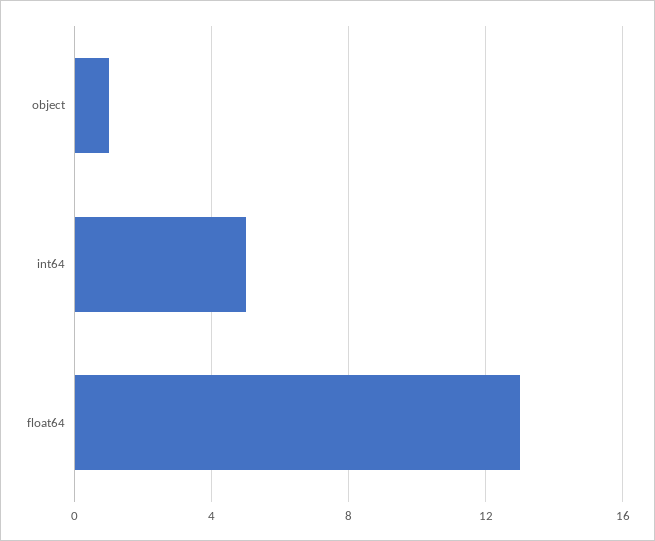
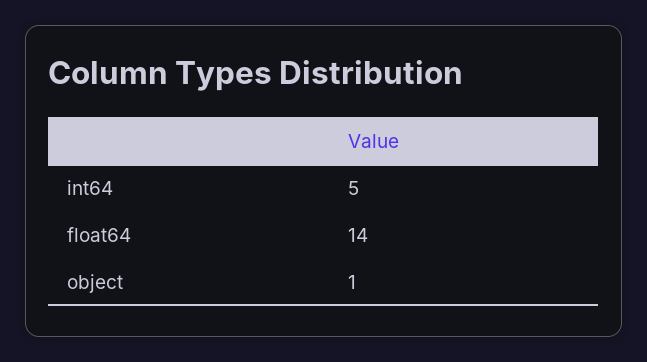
  {
    "object": 1,
    "int64": 5,
-   "float64": 13
+   "float64": 14
  }

